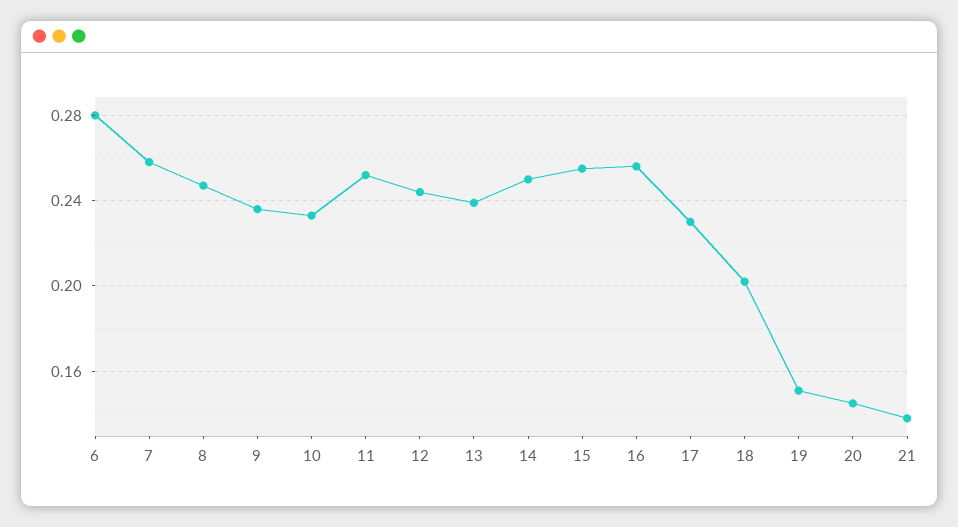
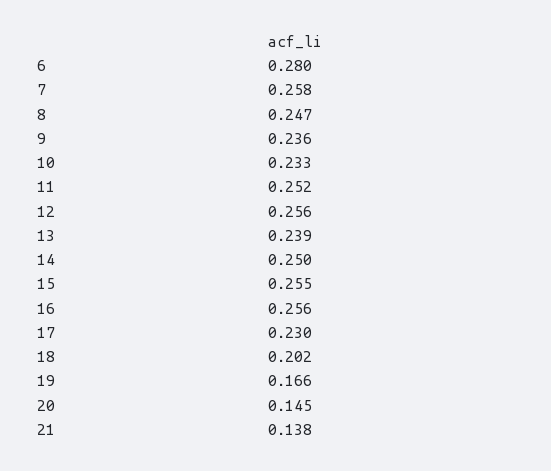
  {
    "6": 0.28,
    "7": 0.258,
    "8": 0.247,
    "9": 0.236,
    "10": 0.233,
    "11": 0.252,
-   "12": 0.245,
+   "12": 0.256,
    "13": 0.239,
    "14": 0.25,
    "15": 0.255,
    "16": 0.256,
    "17": 0.23,
    "18": 0.202,
-   "19": 0.15,
+   "19": 0.166,
    "20": 0.145,
    "21": 0.138
  }

